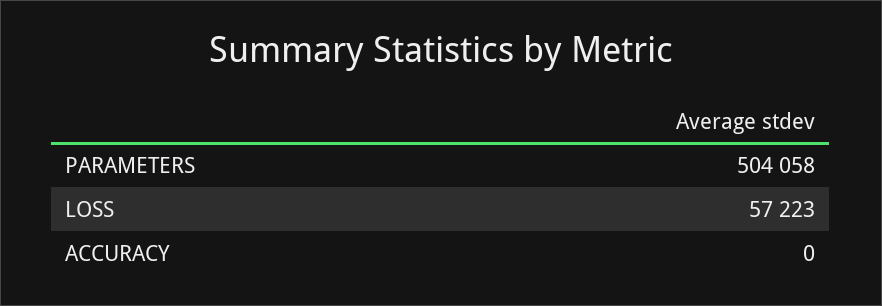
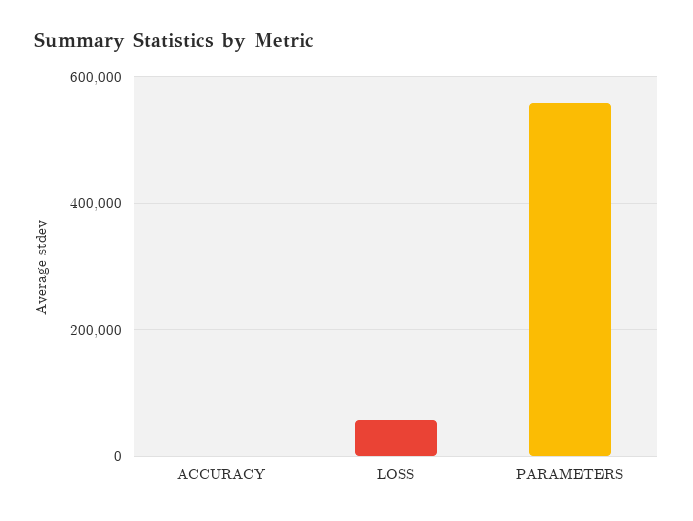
  {
-   "PARAMETERS": 504058,
+   "PARAMETERS": 560000,
    "LOSS": 57223,
    "ACCURACY": 0
  }

